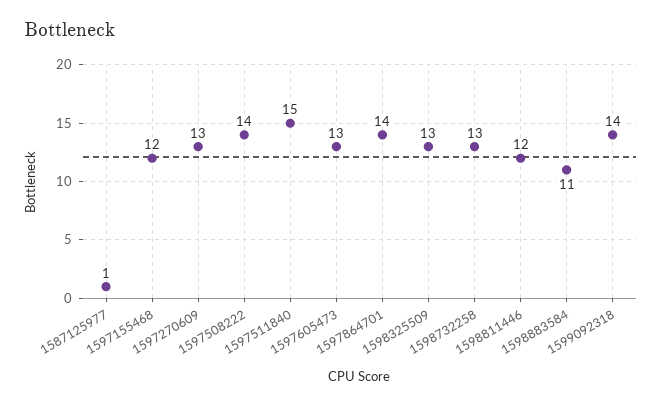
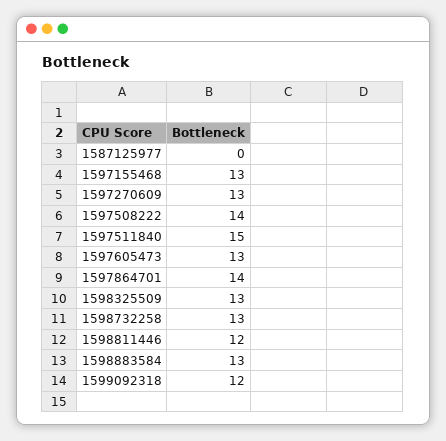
  {
-   "1587125977": 1,
+   "1587125977": 0,
-   "1597155468": 12,
+   "1597155468": 13,
    "1597270609": 13,
    "1597508222": 14,
    "1597511840": 15,
    "1597605473": 13,
    "1597864701": 14,
    "1598325509": 13,
    "1598732258": 13,
    "1598811446": 12,
-   "1598883584": 11,
+   "1598883584": 13,
-   "1599092318": 14
+   "1599092318": 12
  }

